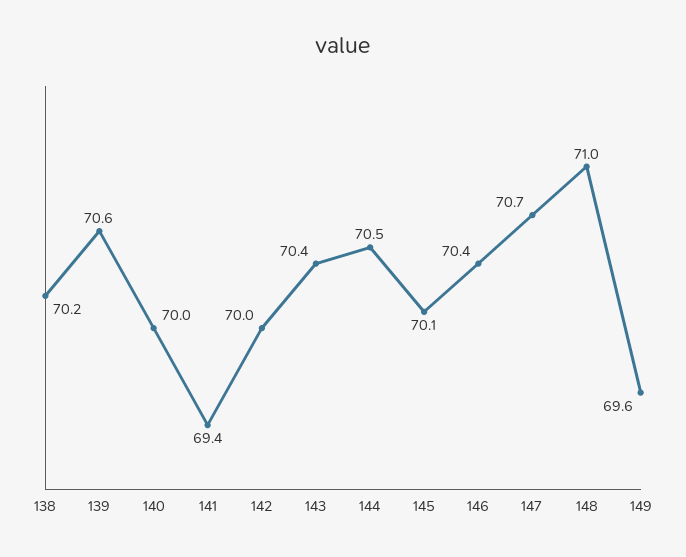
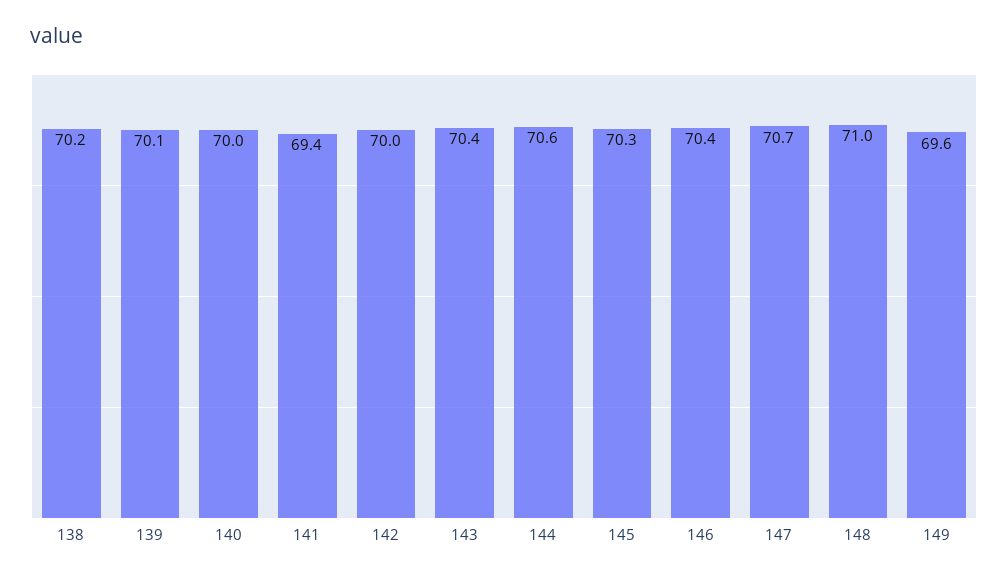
  {
    "138": 70.2,
-   "139": 70.6,
+   "139": 70.1,
    "140": 70,
    "141": 69.4,
    "142": 70,
    "143": 70.4,
-   "144": 70.5,
+   "144": 70.6,
-   "145": 70.1,
+   "145": 70.3,
    "146": 70.4,
    "147": 70.7,
    "148": 71,
    "149": 69.6
  }

